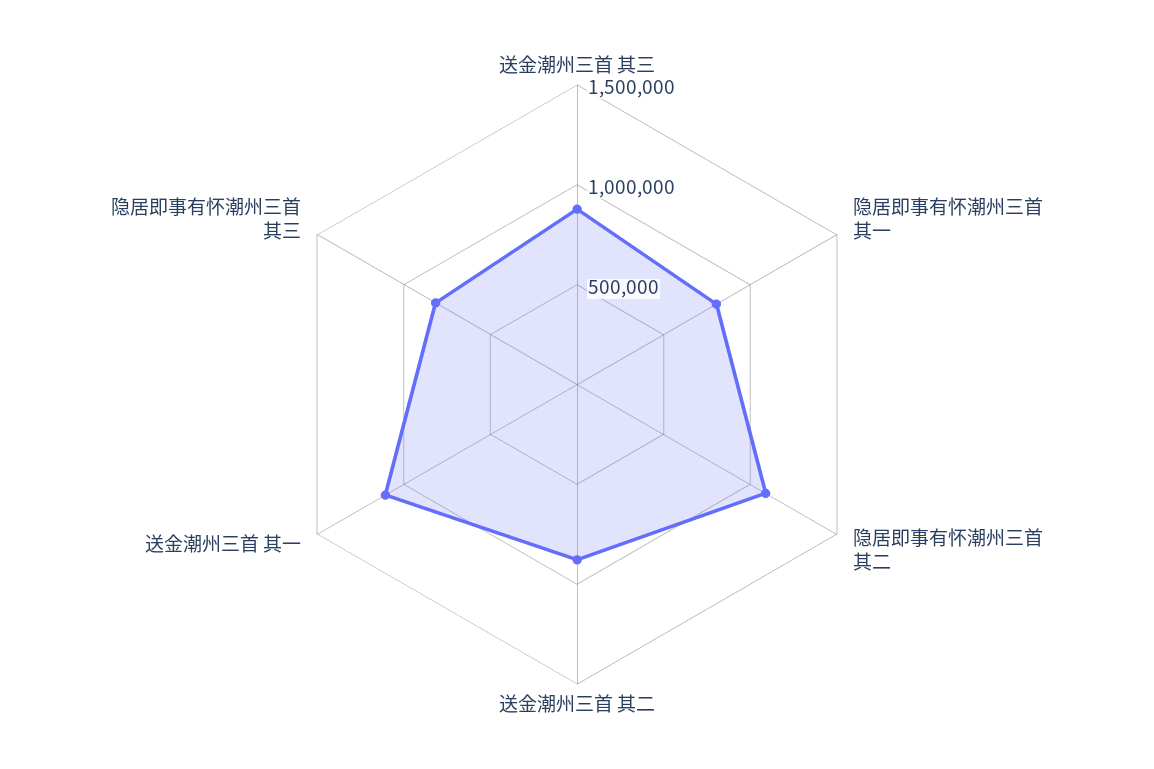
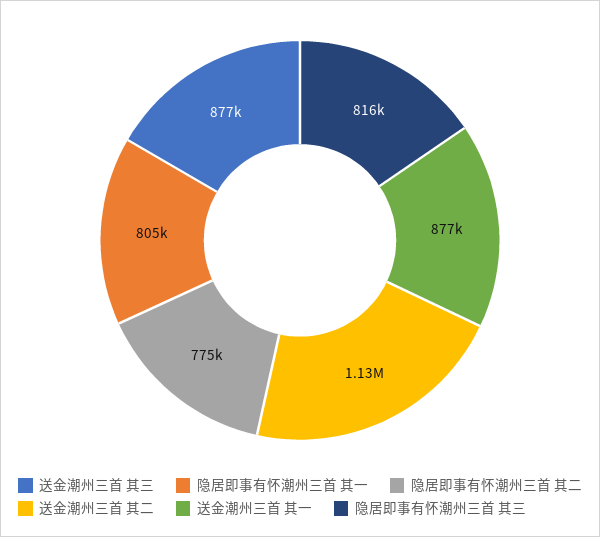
  {
    "送金潮州三首 其三": 877000,
    "隐居即事有怀潮州三首 其一": 805000,
-   "隐居即事有怀潮州三首 其二": 1100000,
+   "隐居即事有怀潮州三首 其二": 775000,
-   "送金潮州三首 其二": 900000,
+   "送金潮州三首 其二": 1130000,
-   "送金潮州三首 其一": 1100000,
+   "送金潮州三首 其一": 877000,
    "隐居即事有怀潮州三首 其三": 816000
  }

